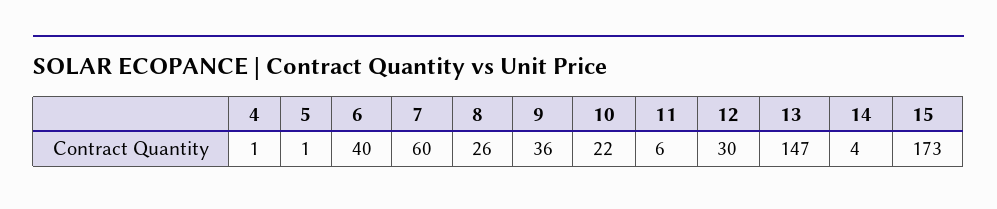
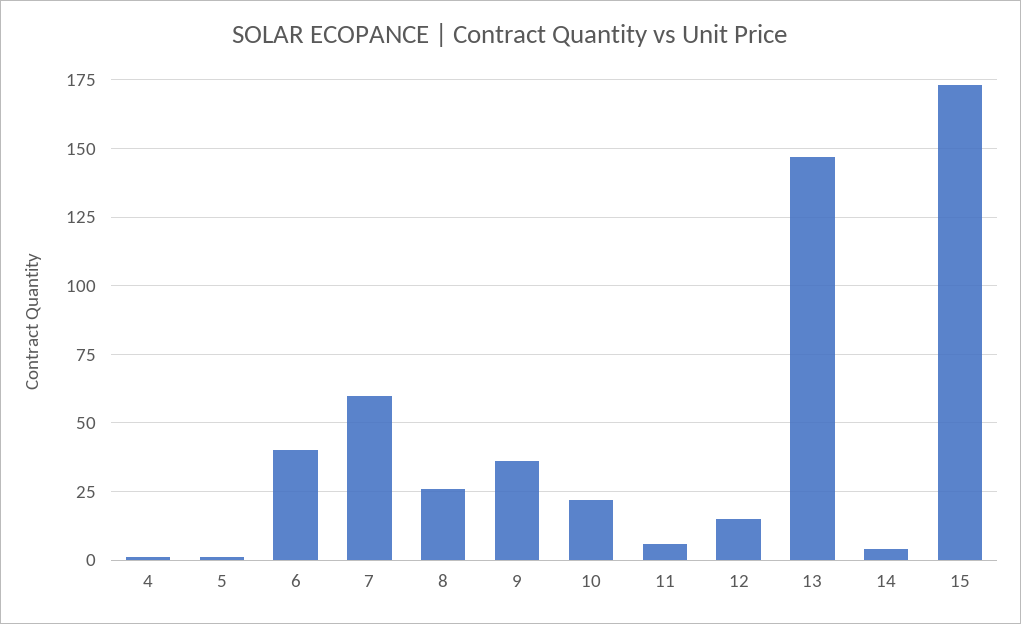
  {
    "4": 1,
    "5": 1,
    "6": 40,
    "7": 60,
    "8": 26,
    "9": 36,
    "10": 22,
    "11": 6,
-   "12": 30,
+   "12": 15,
    "13": 147,
    "14": 4,
    "15": 173
  }

